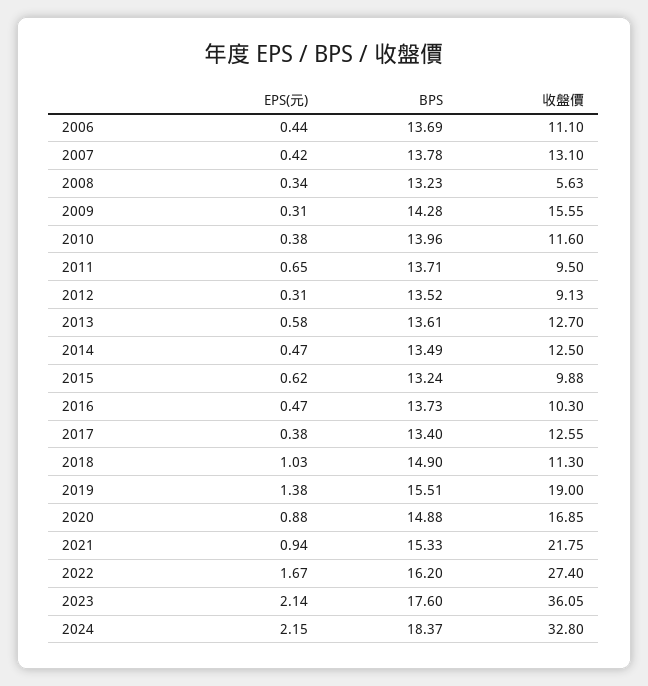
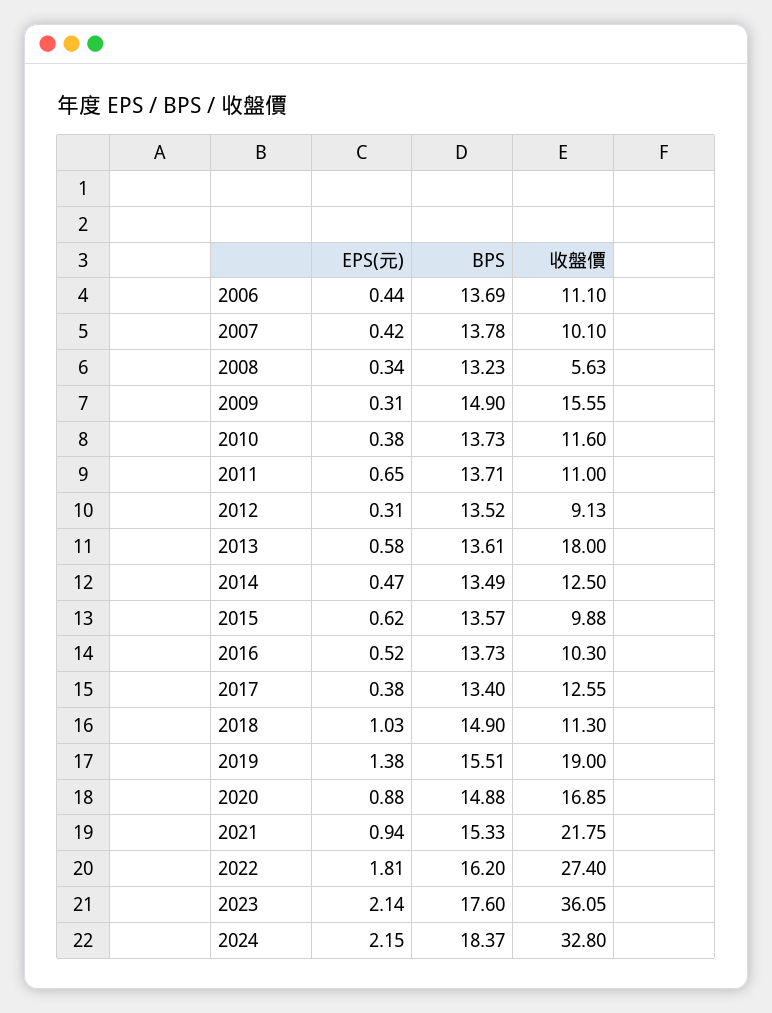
  {
    "EPS(元)": {
      "2006": 0.44,
      "2007": 0.42,
      "2008": 0.34,
      "2009": 0.31,
      "2010": 0.38,
      "2011": 0.65,
      "2012": 0.31,
      "2013": 0.58,
      "2014": 0.47,
      "2015": 0.62,
-     "2016": 0.47,
+     "2016": 0.52,
      "2017": 0.38,
      "2018": 1.03,
      "2019": 1.38,
      "2020": 0.88,
      "2021": 0.94,
-     "2022": 1.67,
+     "2022": 1.81,
      "2023": 2.14,
      "2024": 2.15
    },
    "BPS": {
      "2006": 13.69,
      "2007": 13.78,
      "2008": 13.23,
-     "2009": 14.28,
+     "2009": 14.9,
-     "2010": 13.96,
+     "2010": 13.73,
      "2011": 13.71,
      "2012": 13.52,
      "2013": 13.61,
      "2014": 13.49,
-     "2015": 13.24,
+     "2015": 13.57,
      "2016": 13.73,
      "2017": 13.4,
      "2018": 14.9,
      "2019": 15.51,
      "2020": 14.88,
      "2021": 15.33,
      "2022": 16.2,
      "2023": 17.6,
      "2024": 18.37
    },
    "收盤價": {
      "2006": 11.1,
-     "2007": 13.1,
+     "2007": 10.1,
      "2008": 5.63,
      "2009": 15.55,
      "2010": 11.6,
-     "2011": 9.5,
+     "2011": 11,
      "2012": 9.13,
-     "2013": 12.7,
+     "2013": 18,
      "2014": 12.5,
      "2015": 9.88,
      "2016": 10.3,
      "2017": 12.55,
      "2018": 11.3,
      "2019": 19,
      "2020": 16.85,
      "2021": 21.75,
      "2022": 27.4,
      "2023": 36.05,
      "2024": 32.8
    }
  }

